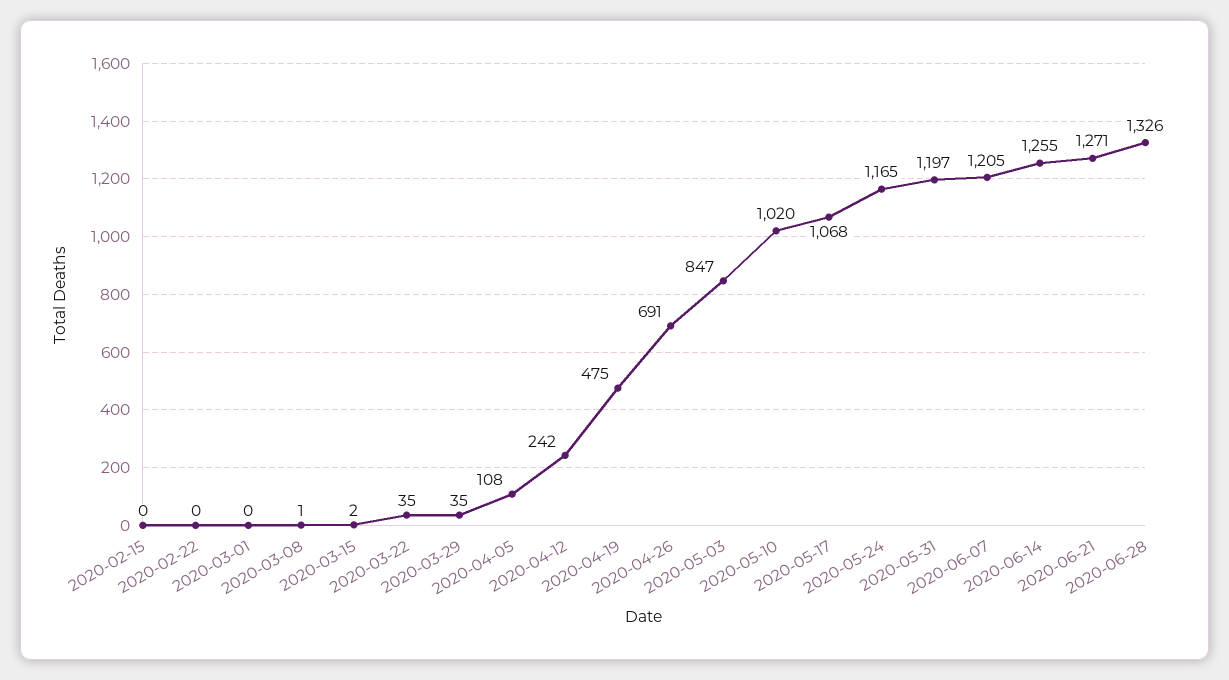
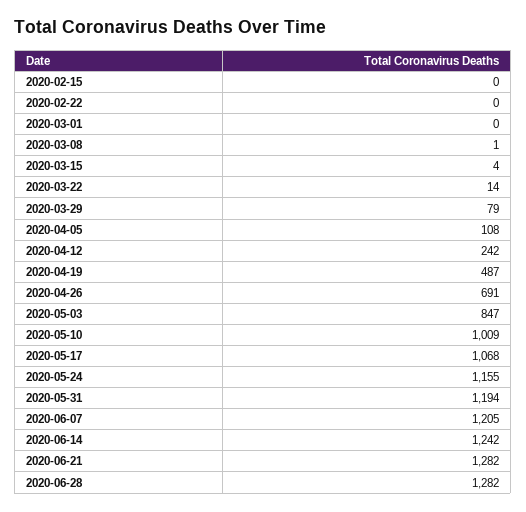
  {
    "2020-02-15": 0,
    "2020-02-22": 0,
    "2020-03-01": 0,
    "2020-03-08": 1,
-   "2020-03-15": 2,
+   "2020-03-15": 4,
-   "2020-03-22": 35,
+   "2020-03-22": 14,
-   "2020-03-29": 35,
+   "2020-03-29": 79,
    "2020-04-05": 108,
    "2020-04-12": 242,
-   "2020-04-19": 475,
+   "2020-04-19": 487,
    "2020-04-26": 691,
    "2020-05-03": 847,
-   "2020-05-10": 1020,
+   "2020-05-10": 1009,
    "2020-05-17": 1068,
-   "2020-05-24": 1165,
+   "2020-05-24": 1155,
-   "2020-05-31": 1197,
+   "2020-05-31": 1194,
    "2020-06-07": 1205,
-   "2020-06-14": 1255,
+   "2020-06-14": 1242,
-   "2020-06-21": 1271,
+   "2020-06-21": 1282,
-   "2020-06-28": 1326
+   "2020-06-28": 1282
  }

